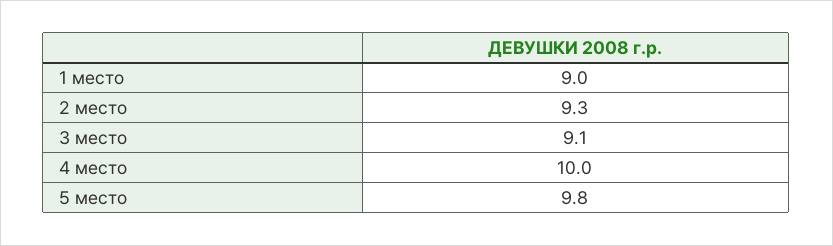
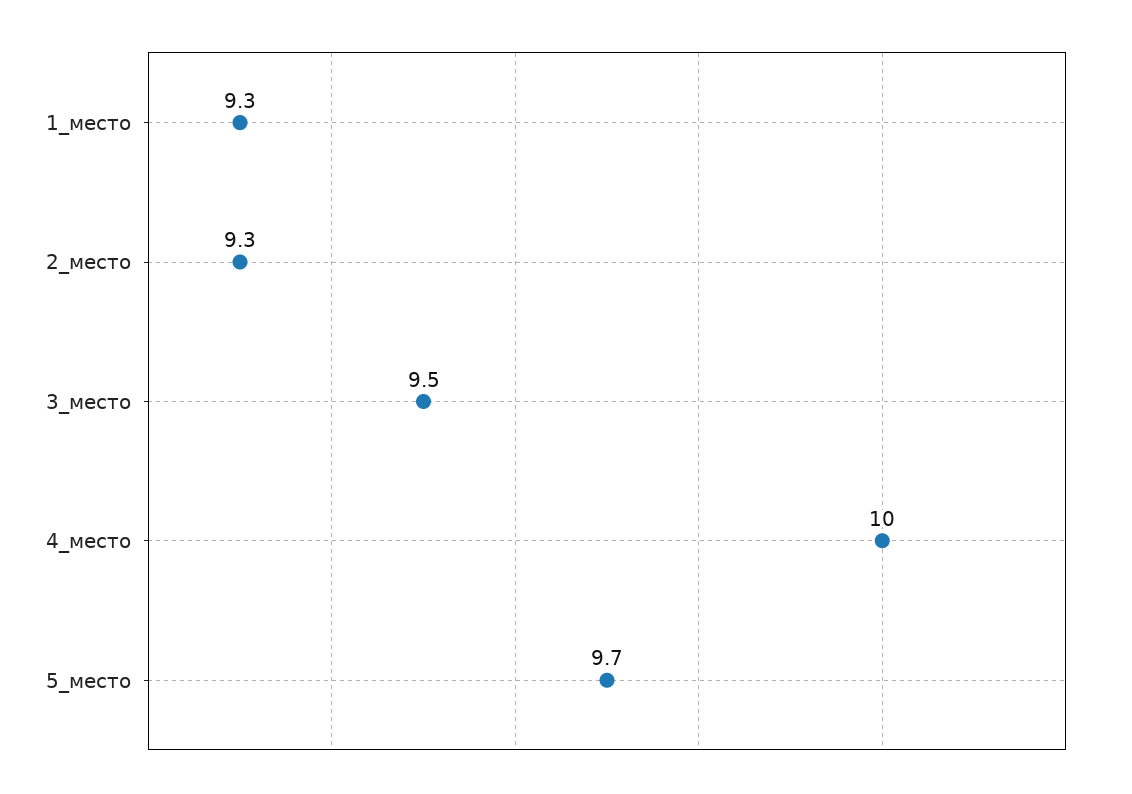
  {
-   "1 место": 9,
+   "1 место": 9.3,
    "2 место": 9.3,
-   "3 место": 9.1,
+   "3 место": 9.5,
    "4 место": 10,
-   "5 место": 9.8
+   "5 место": 9.7
  }

